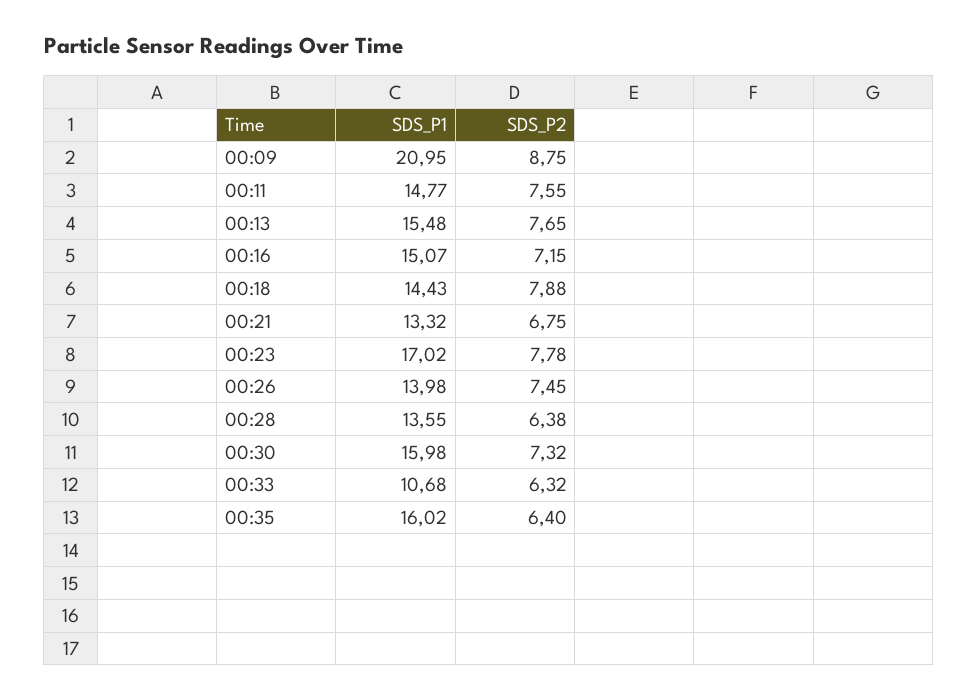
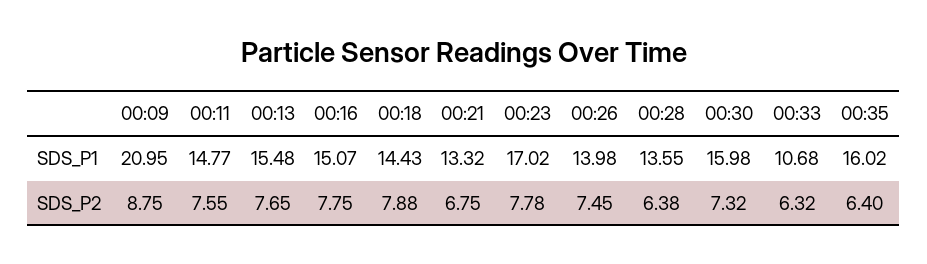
  {
    "SDS_P1": {
      "00:09": 20.95,
      "00:11": 14.77,
      "00:13": 15.48,
      "00:16": 15.07,
      "00:18": 14.43,
      "00:21": 13.32,
      "00:23": 17.02,
      "00:26": 13.98,
      "00:28": 13.55,
      "00:30": 15.98,
      "00:33": 10.68,
      "00:35": 16.02
    },
    "SDS_P2": {
      "00:09": 8.75,
      "00:11": 7.55,
      "00:13": 7.65,
-     "00:16": 7.15,
+     "00:16": 7.75,
      "00:18": 7.88,
      "00:21": 6.75,
      "00:23": 7.78,
      "00:26": 7.45,
      "00:28": 6.38,
      "00:30": 7.32,
      "00:33": 6.32,
      "00:35": 6.4
    }
  }

